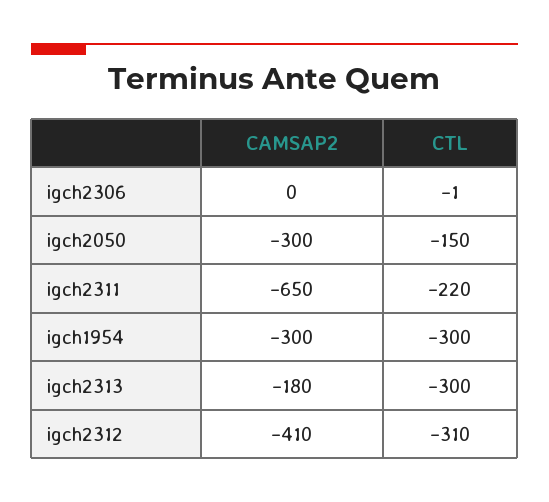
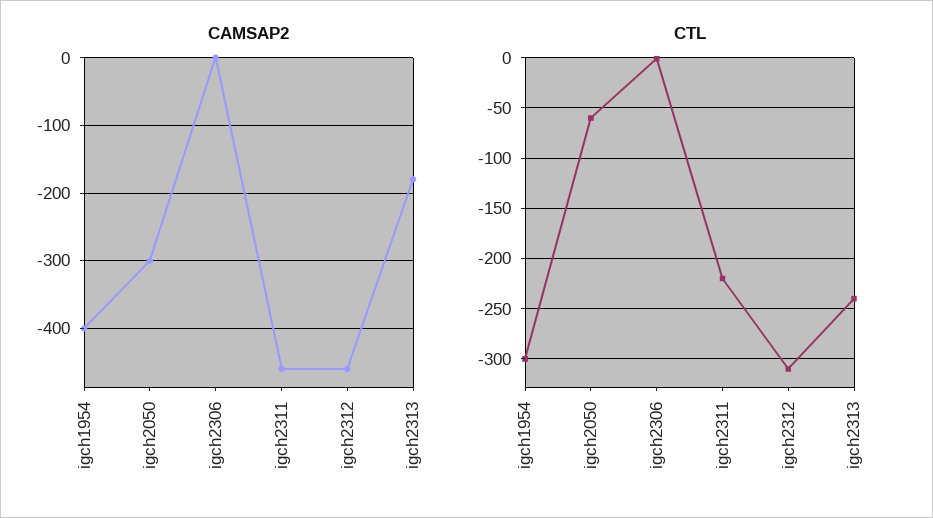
  {
    "CAMSAP2": {
      "igch2306": 0,
      "igch2050": -300,
-     "igch2311": -650,
+     "igch2311": -460,
-     "igch1954": -300,
+     "igch1954": -400,
      "igch2313": -180,
-     "igch2312": -410
+     "igch2312": -460
    },
    "CTL": {
      "igch2306": -1,
-     "igch2050": -150,
+     "igch2050": -60,
      "igch2311": -220,
      "igch1954": -300,
-     "igch2313": -300,
+     "igch2313": -240,
      "igch2312": -310
    }
  }

